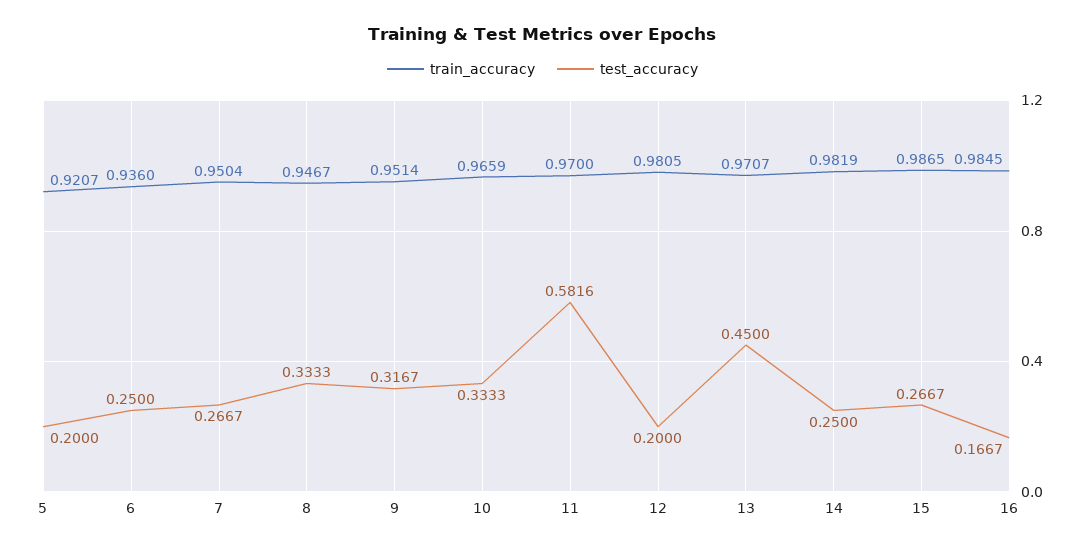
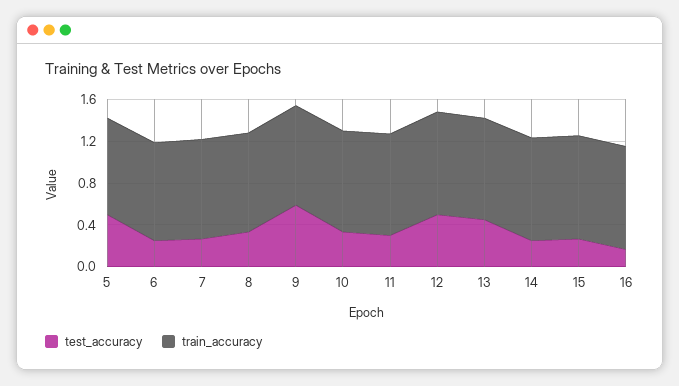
  {
    "train_accuracy": {
      "5": 0.9207,
      "6": 0.936,
      "7": 0.9504,
      "8": 0.9467,
      "9": 0.9514,
      "10": 0.9659,
      "11": 0.97,
      "12": 0.9805,
      "13": 0.9707,
      "14": 0.9819,
      "15": 0.9865,
      "16": 0.9845
    },
    "test_accuracy": {
-     "5": 0.2,
+     "5": 0.5,
      "6": 0.25,
      "7": 0.2667,
      "8": 0.3333,
-     "9": 0.3167,
+     "9": 0.6,
      "10": 0.3333,
-     "11": 0.5816,
+     "11": 0.3,
-     "12": 0.2,
+     "12": 0.5,
      "13": 0.45,
      "14": 0.25,
      "15": 0.2667,
      "16": 0.1667
    }
  }

